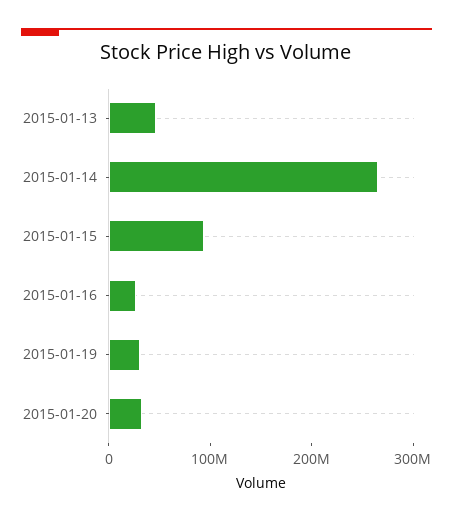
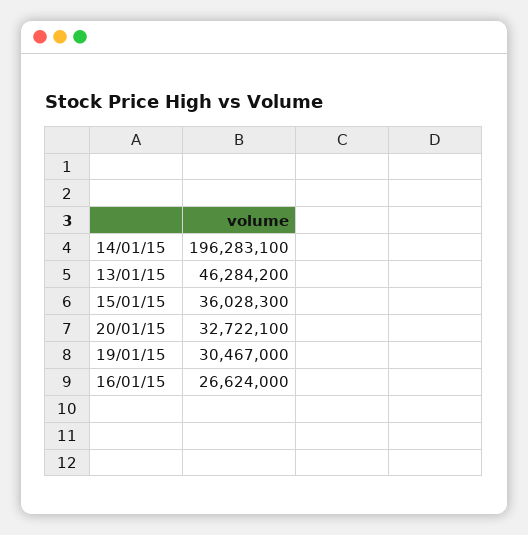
  {
    "2015-01-13": 46284200,
-   "2015-01-14": 260000000,
+   "2015-01-14": 196283100,
-   "2015-01-15": 100000000,
+   "2015-01-15": 36028300,
    "2015-01-16": 26624000,
    "2015-01-19": 30467000,
    "2015-01-20": 32722100
  }

